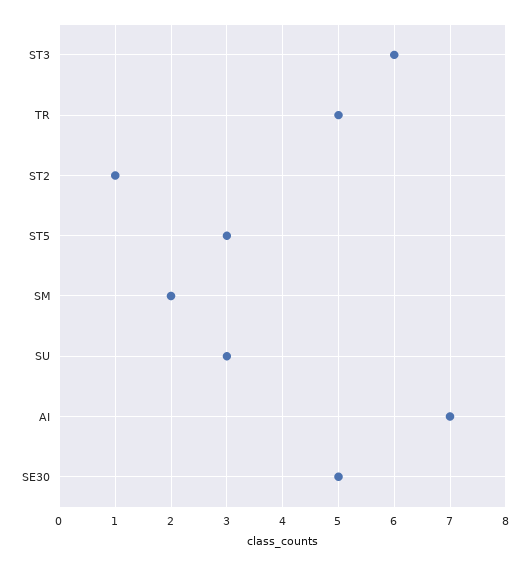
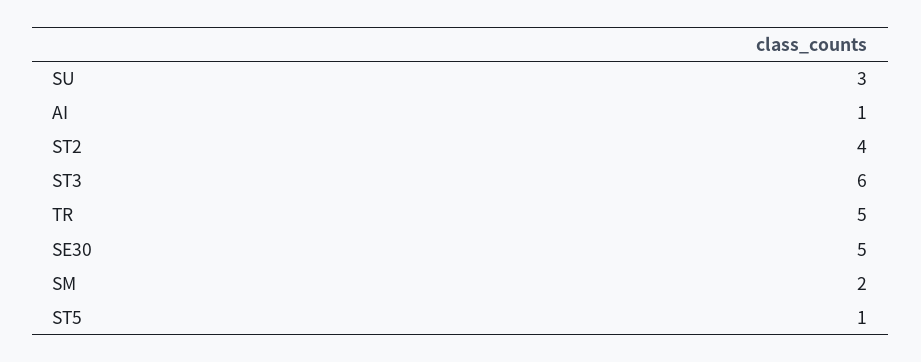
  {
    "ST3": 6,
    "TR": 5,
-   "ST2": 1,
+   "ST2": 4,
-   "ST5": 3,
+   "ST5": 1,
    "SM": 2,
    "SU": 3,
-   "AI": 7,
+   "AI": 1,
    "SE30": 5
  }

